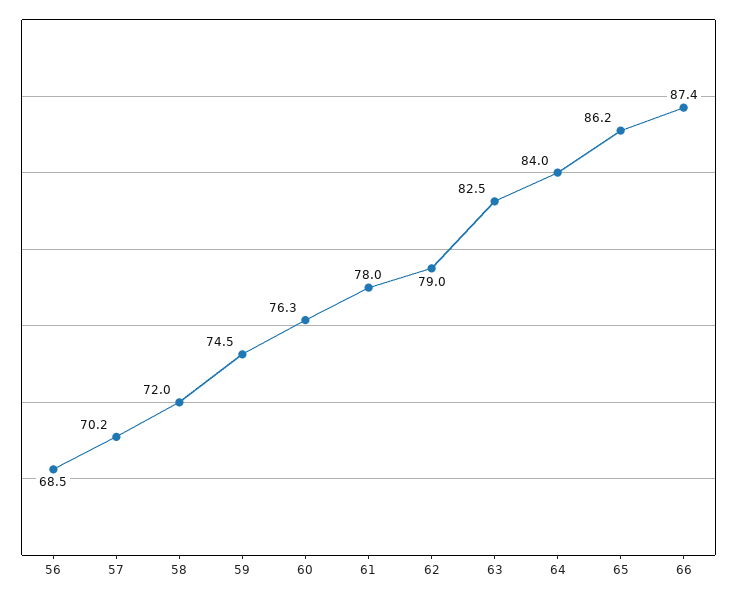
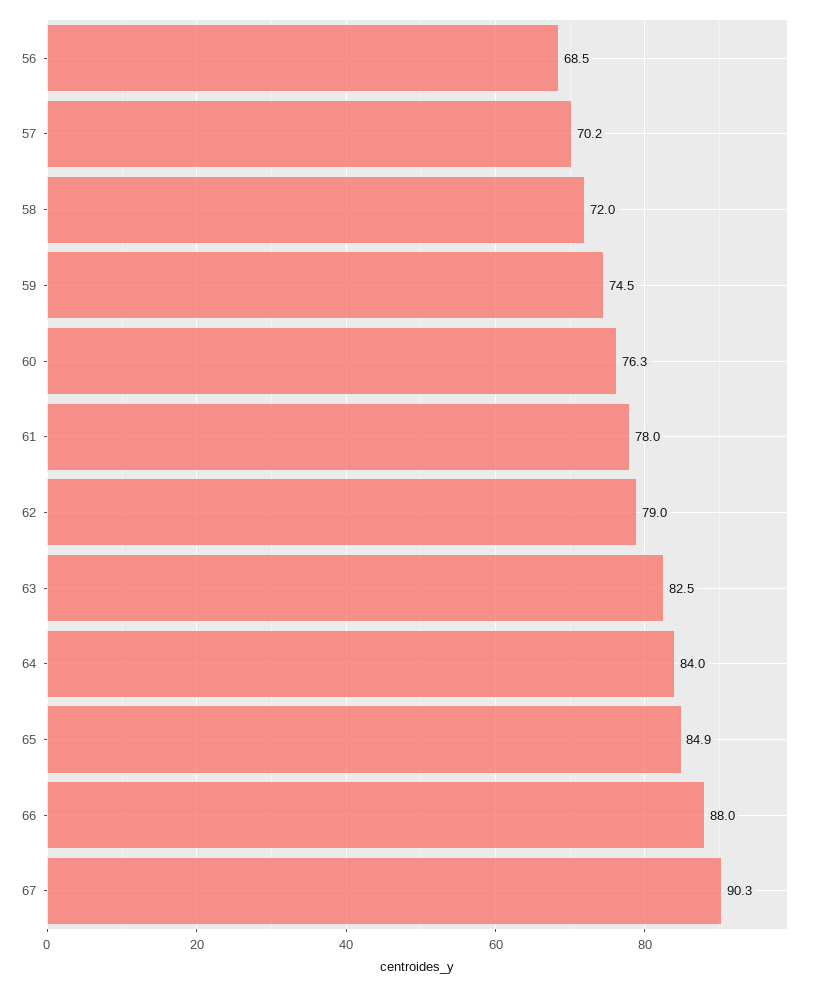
  {
    "56": 68.5,
    "57": 70.2,
    "58": 72,
    "59": 74.5,
    "60": 76.3,
    "61": 78,
    "62": 79,
    "63": 82.5,
    "64": 84,
-   "65": 86.2,
+   "65": 84.9,
-   "66": 87.4
+   "66": 88,
+   "67": 90.3
  }

